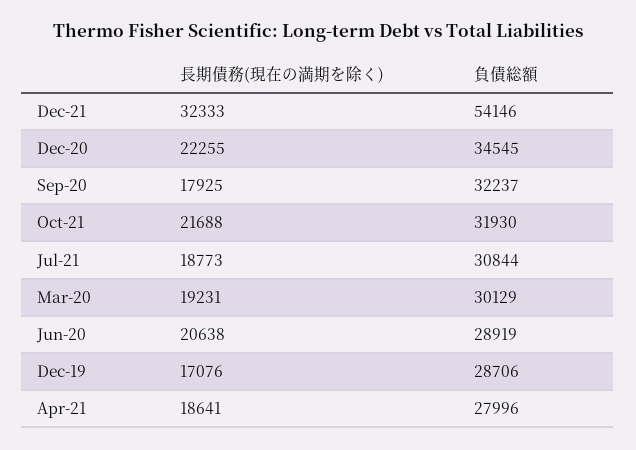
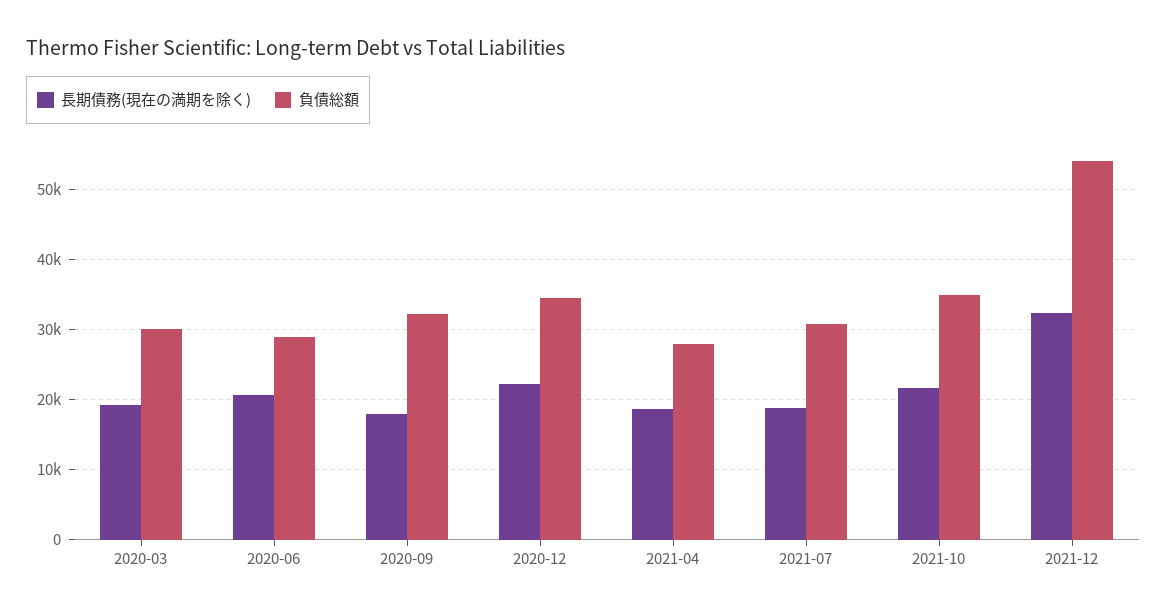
  {
    "長期債務(現在の満期を除く)": {
      "Dec-21": 32333,
      "Dec-20": 22255,
      "Sep-20": 17925,
      "Oct-21": 21688,
      "Jul-21": 18773,
      "Mar-20": 19231,
      "Jun-20": 20638,
-     "Dec-19": 17076,
      "Apr-21": 18641
    },
    "負債総額": {
      "Dec-21": 54146,
      "Dec-20": 34545,
      "Sep-20": 32237,
-     "Oct-21": 31930,
+     "Oct-21": 35000,
      "Jul-21": 30844,
      "Mar-20": 30129,
      "Jun-20": 28919,
-     "Dec-19": 28706,
      "Apr-21": 27996
    }
  }

